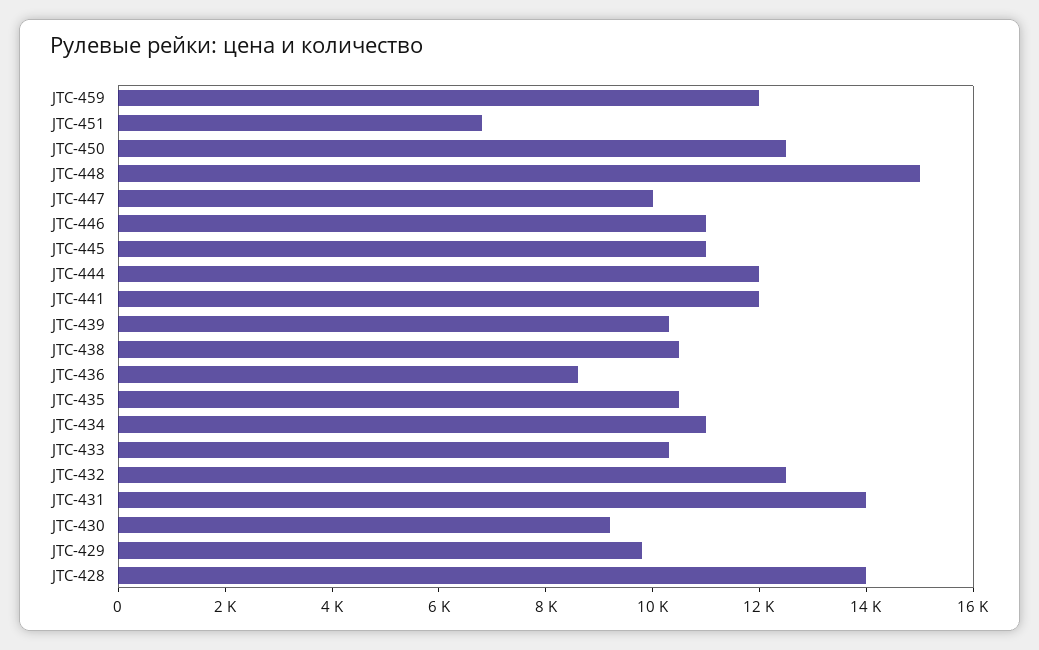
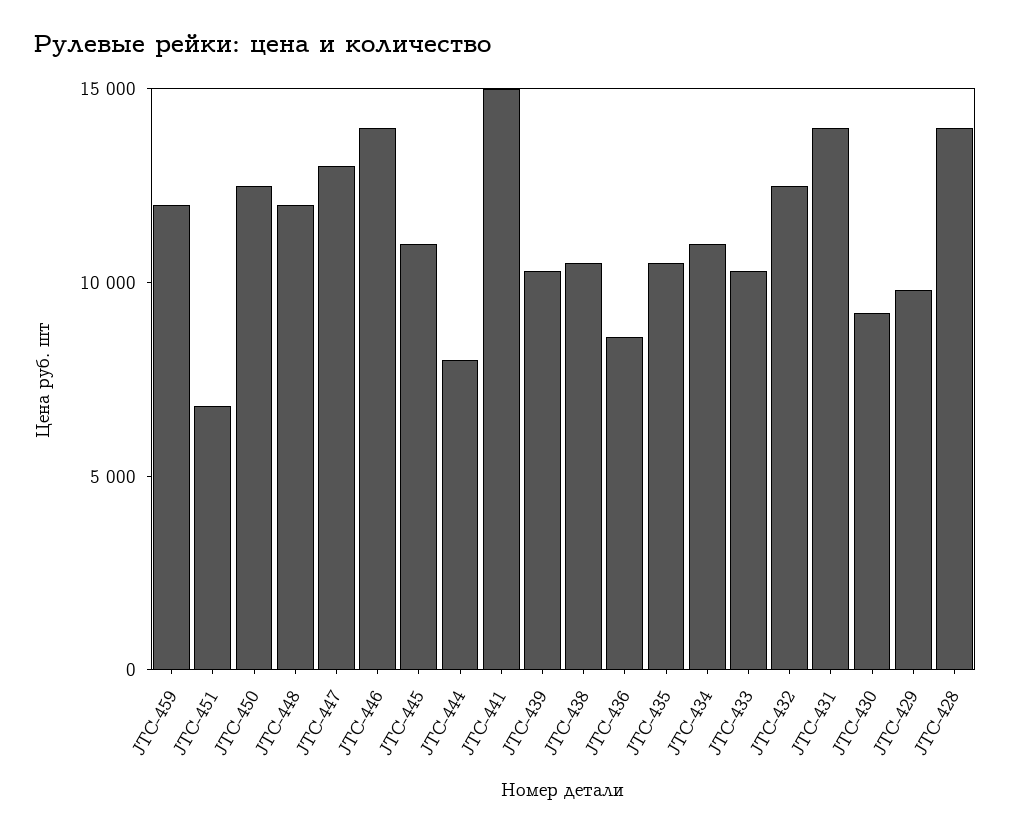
  {
    "JTC-459": 12000,
    "JTC-451": 7000,
    "JTC-450": 12500,
-   "JTC-448": 15000,
+   "JTC-448": 12000,
-   "JTC-447": 10000,
+   "JTC-447": 13000,
-   "JTC-446": 11000,
+   "JTC-446": 14000,
    "JTC-445": 11000,
-   "JTC-444": 12000,
+   "JTC-444": 8000,
-   "JTC-441": 12000,
+   "JTC-441": 15000,
    "JTC-439": 10500,
    "JTC-438": 10500,
    "JTC-436": 8500,
    "JTC-435": 10500,
    "JTC-434": 11000,
    "JTC-433": 10500,
    "JTC-432": 12500,
    "JTC-431": 14000,
    "JTC-430": 9000,
    "JTC-429": 10000,
    "JTC-428": 14000
  }

